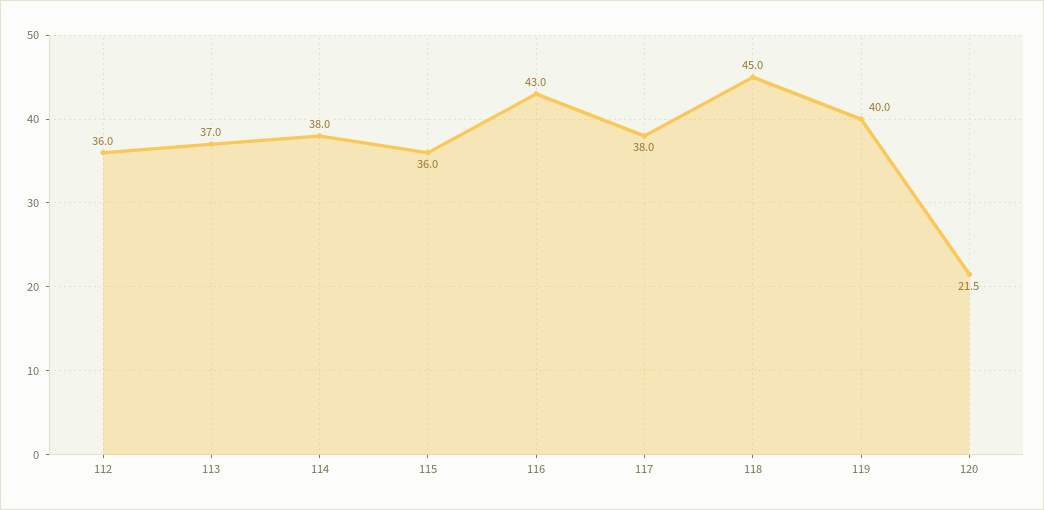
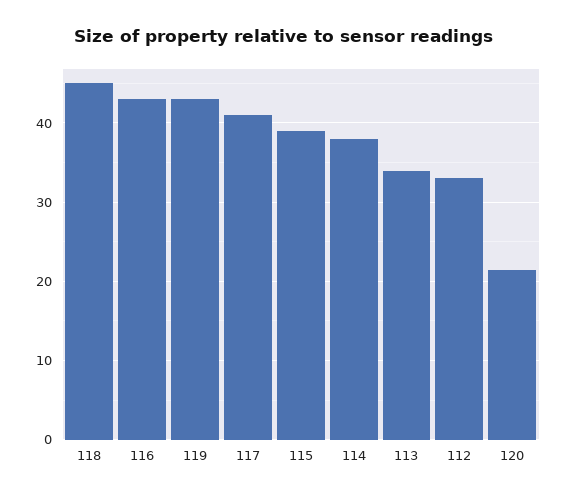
  {
-   "112": 36,
+   "112": 33,
-   "113": 37,
+   "113": 34,
    "114": 38,
-   "115": 36,
+   "115": 39,
    "116": 43,
-   "117": 38,
+   "117": 41,
    "118": 45,
-   "119": 40,
+   "119": 43,
    "120": 21.5
  }

